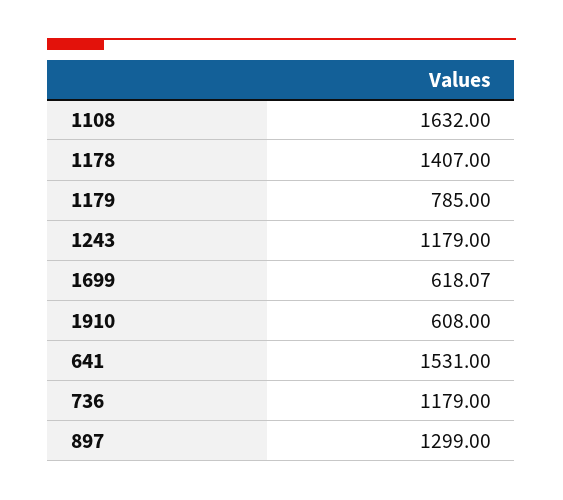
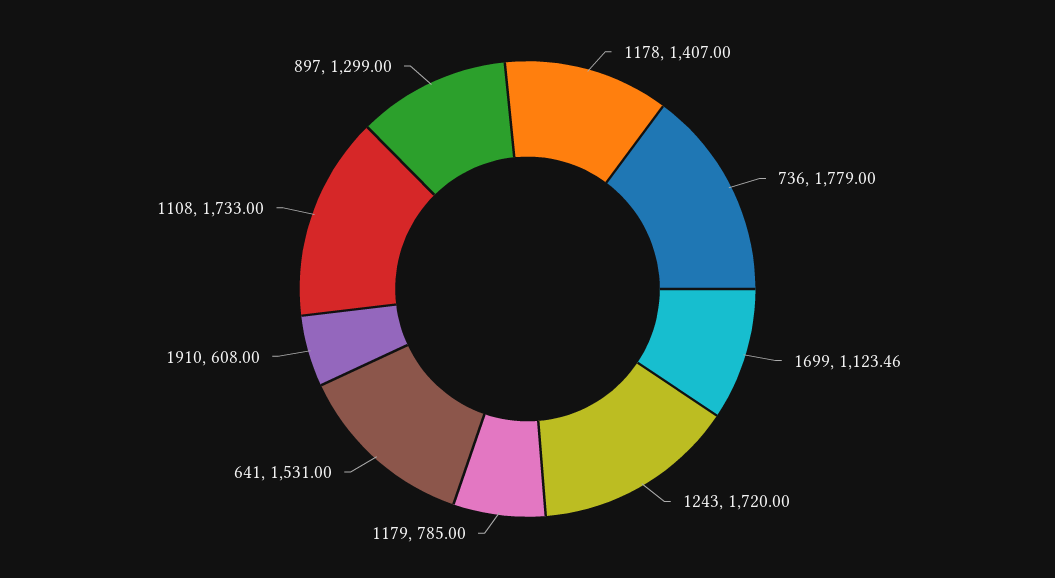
  {
-   "1108": 1632,
+   "1108": 1733,
    "1178": 1407,
    "1179": 785,
-   "1243": 1179,
+   "1243": 1720,
-   "1699": 618.07,
+   "1699": 1123.46,
    "1910": 608,
    "641": 1531,
-   "736": 1179,
+   "736": 1779,
    "897": 1299
  }

